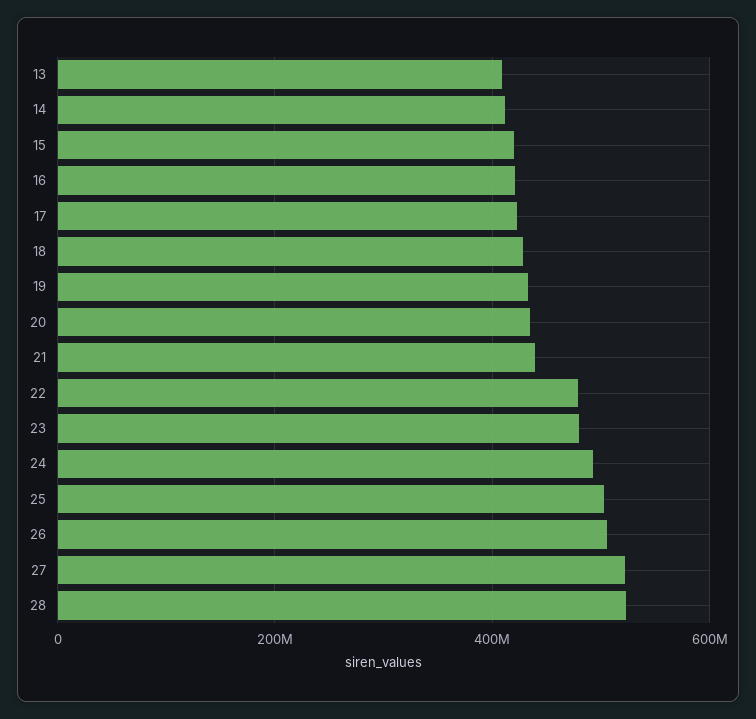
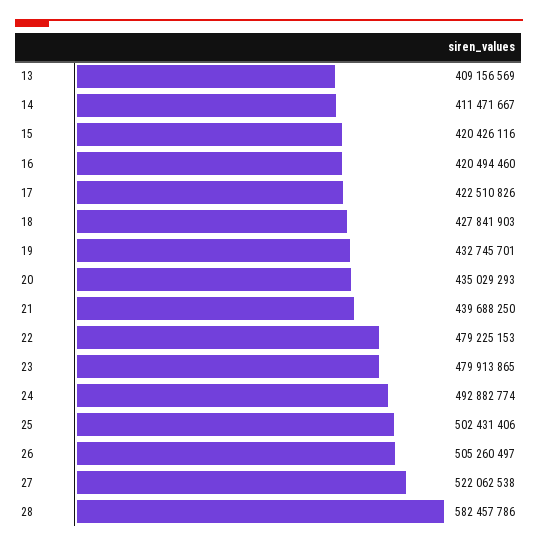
  {
    "13": 409156569,
    "14": 411471667,
    "15": 420426116,
    "16": 420494460,
    "17": 422510826,
    "18": 427841903,
    "19": 432745701,
    "20": 435029293,
    "21": 439688250,
    "22": 479225153,
    "23": 479913865,
    "24": 492882774,
    "25": 502431406,
    "26": 505260497,
    "27": 522062538,
-   "28": 520000000
+   "28": 582457786
  }

